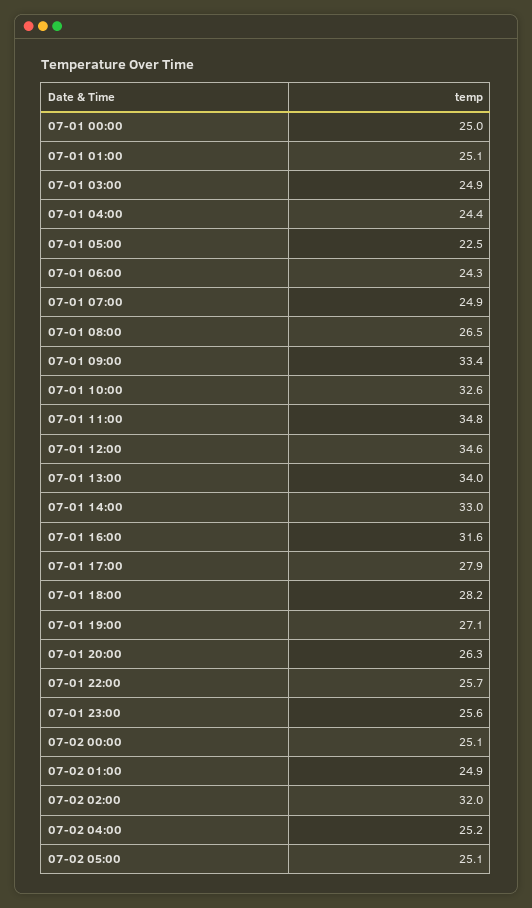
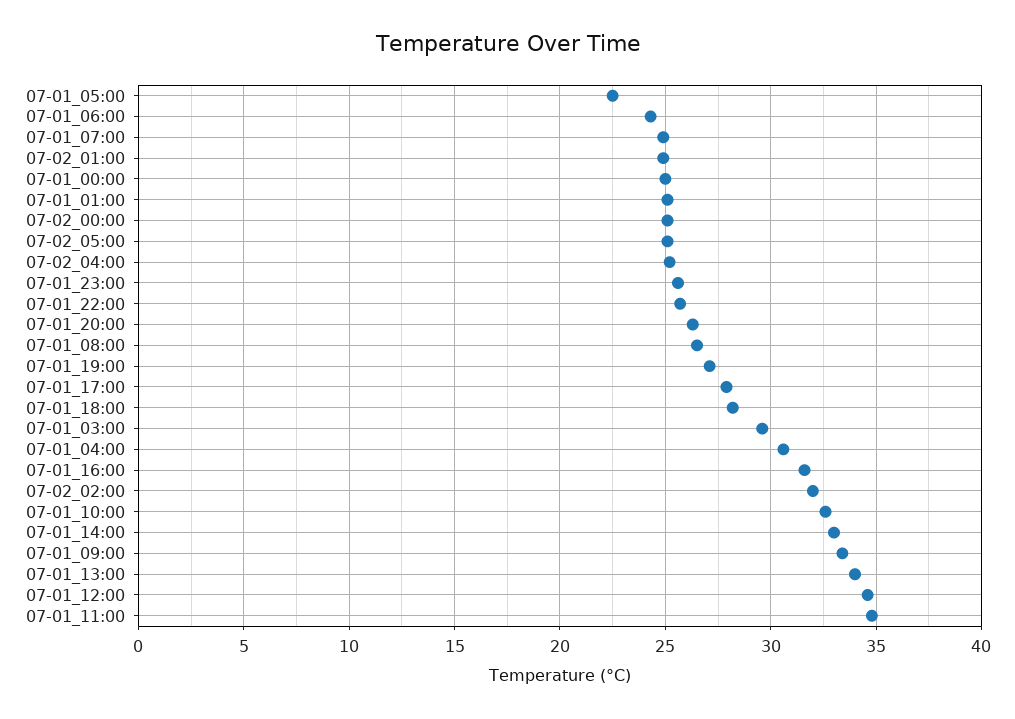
  {
    "07-01 00:00": 25,
    "07-01 01:00": 25.1,
-   "07-01 03:00": 24.9,
+   "07-01 03:00": 29.5,
-   "07-01 04:00": 24.4,
+   "07-01 04:00": 30.5,
    "07-01 05:00": 22.5,
    "07-01 06:00": 24.3,
    "07-01 07:00": 24.9,
    "07-01 08:00": 26.5,
    "07-01 09:00": 33.4,
    "07-01 10:00": 32.6,
    "07-01 11:00": 34.8,
    "07-01 12:00": 34.6,
    "07-01 13:00": 34,
    "07-01 14:00": 33,
    "07-01 16:00": 31.6,
    "07-01 17:00": 27.9,
    "07-01 18:00": 28.2,
    "07-01 19:00": 27.1,
    "07-01 20:00": 26.3,
    "07-01 22:00": 25.7,
    "07-01 23:00": 25.6,
    "07-02 00:00": 25.1,
    "07-02 01:00": 24.9,
    "07-02 02:00": 32,
    "07-02 04:00": 25.2,
    "07-02 05:00": 25.1
  }

